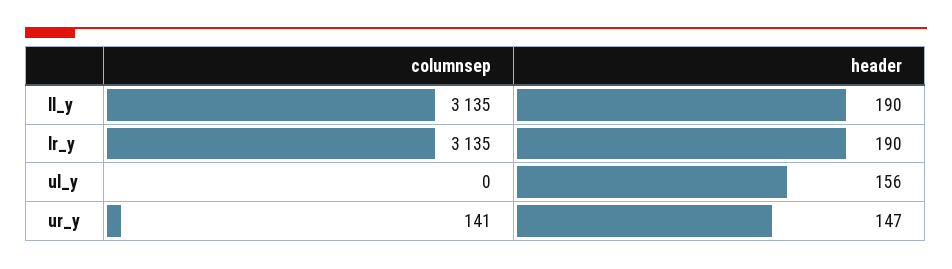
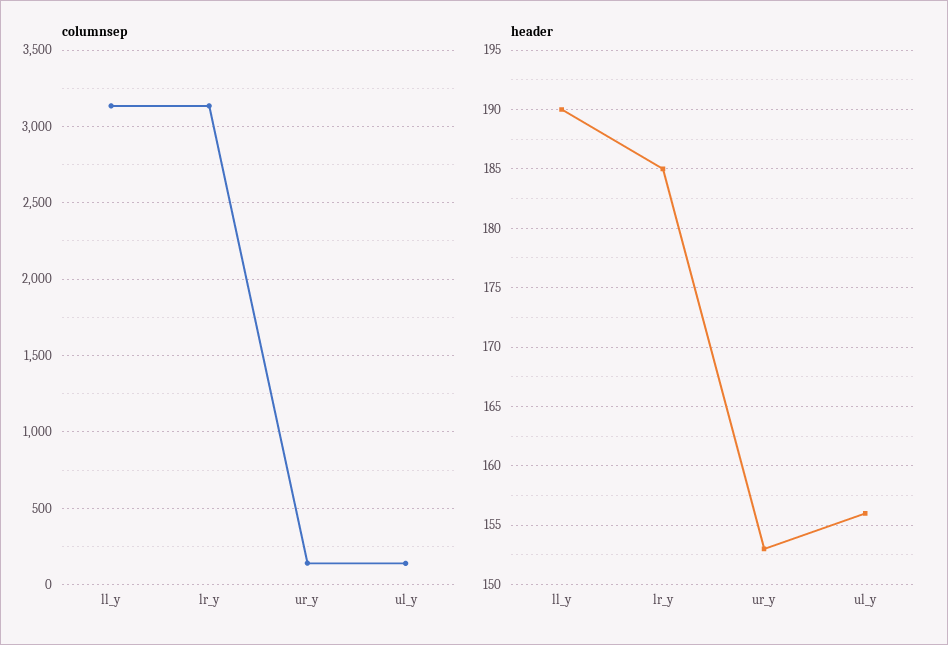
  {
    "columnsep": {
      "ll_y": 3135,
      "lr_y": 3135,
-     "ul_y": 0,
+     "ul_y": 150,
      "ur_y": 141
    },
    "header": {
      "ll_y": 190,
-     "lr_y": 190,
+     "lr_y": 185,
      "ul_y": 156,
-     "ur_y": 147
+     "ur_y": 153
    }
  }

